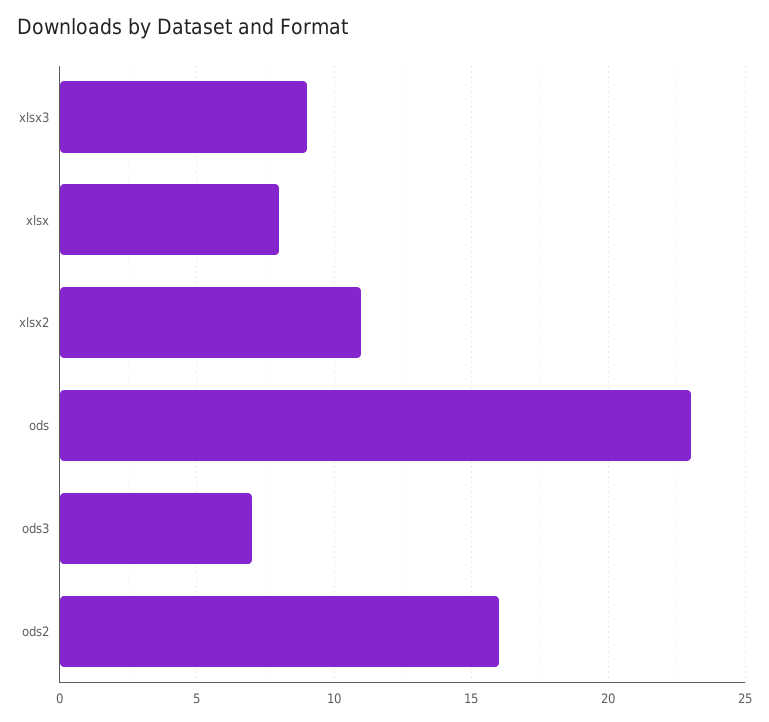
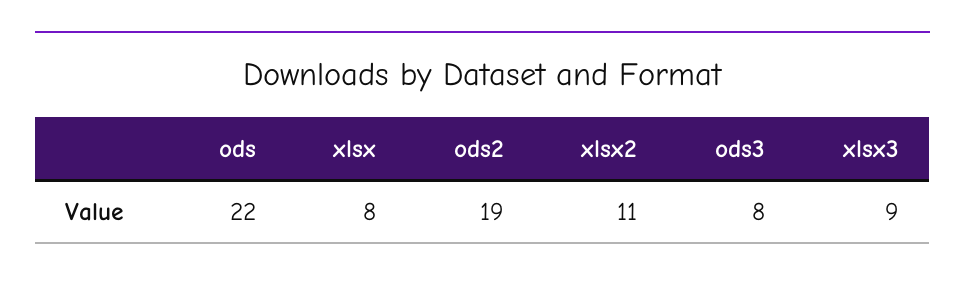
  {
    "xlsx3": 9,
    "xlsx": 8,
    "xlsx2": 11,
-   "ods": 23,
+   "ods": 22,
-   "ods3": 7,
+   "ods3": 8,
-   "ods2": 16
+   "ods2": 19
  }

